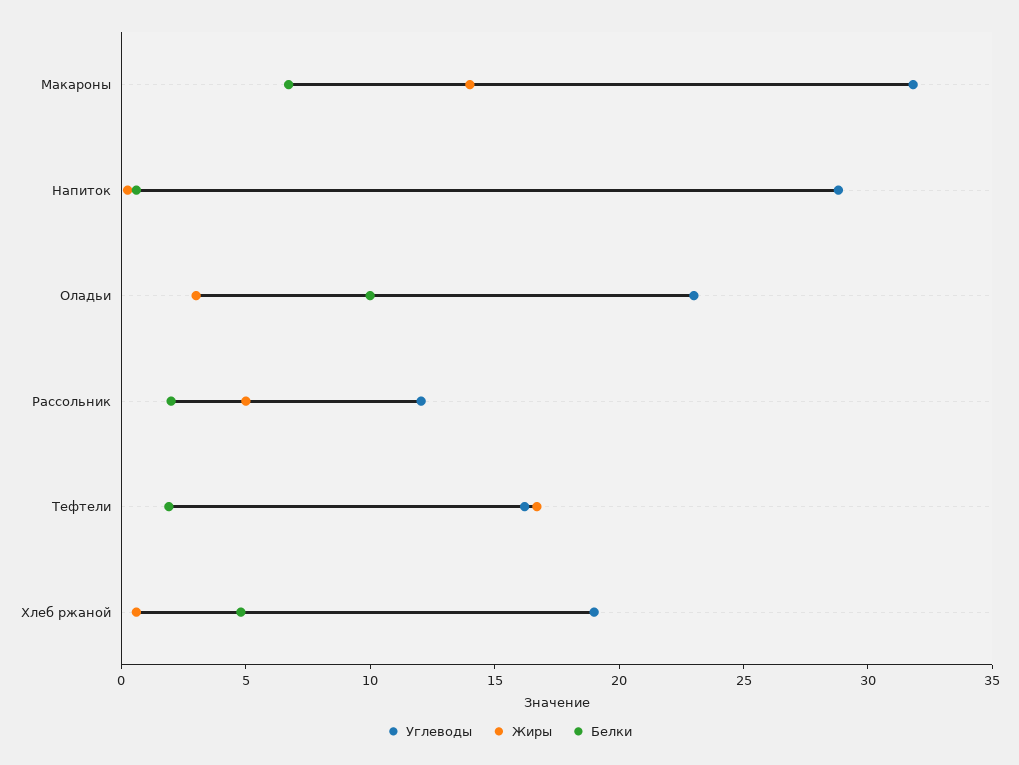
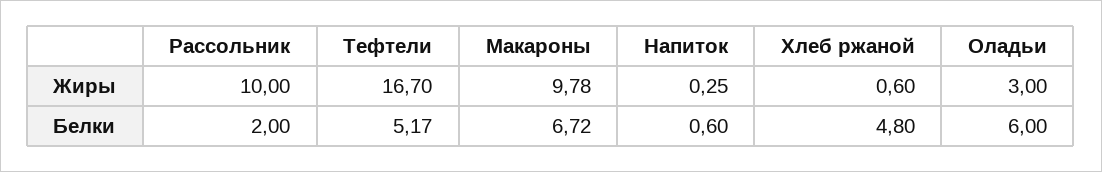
  {
-   "Углеводы": {
-     "Макароны": 32,
-     "Напиток": 29,
-     "Оладьи": 23,
-     "Рассольник": 12,
-     "Тефтели": 16,
-     "Хлеб ржаной": 19
-   },
    "Жиры": {
-     "Макароны": 14,
+     "Макароны": 9.78,
      "Напиток": 0.25,
      "Оладьи": 3,
-     "Рассольник": 5,
+     "Рассольник": 10,
      "Тефтели": 16.7,
      "Хлеб ржаной": 0.6
    },
    "Белки": {
      "Макароны": 6.72,
      "Напиток": 0.6,
-     "Оладьи": 10,
+     "Оладьи": 6,
      "Рассольник": 2,
-     "Тефтели": 2,
+     "Тефтели": 5.17,
      "Хлеб ржаной": 4.8
    }
  }

